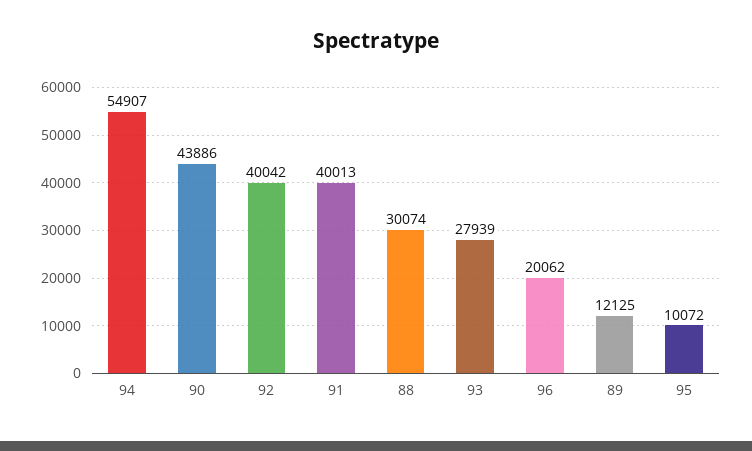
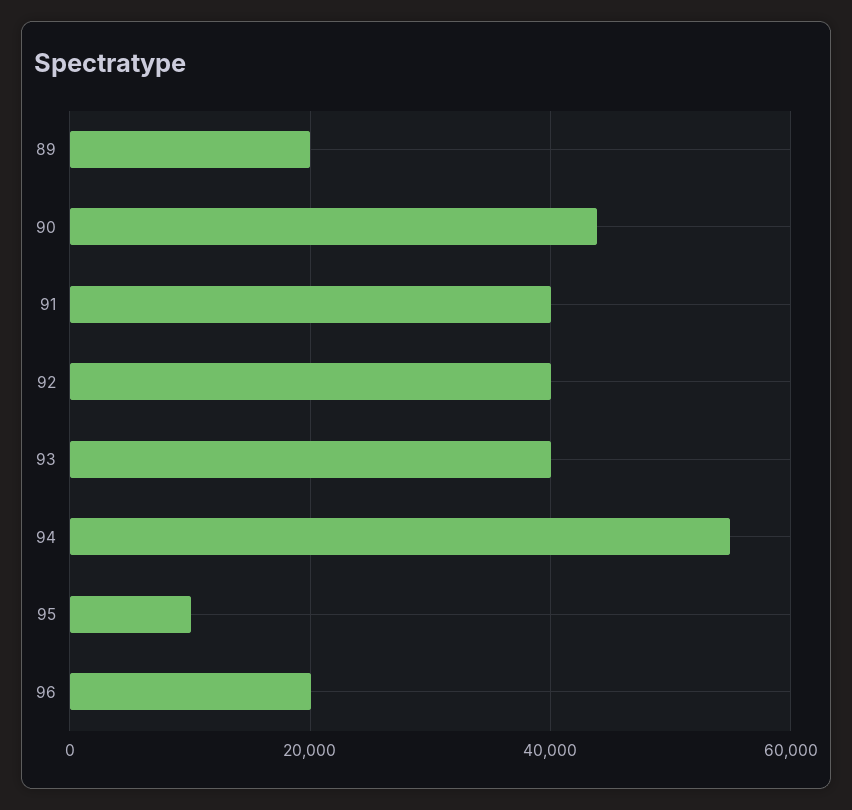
  {
    "94": 54907,
    "90": 43886,
    "92": 40042,
    "91": 40013,
-   "88": 30074,
-   "93": 27939,
+   "93": 40000,
    "96": 20062,
-   "89": 12125,
+   "89": 20000,
    "95": 10072
  }

